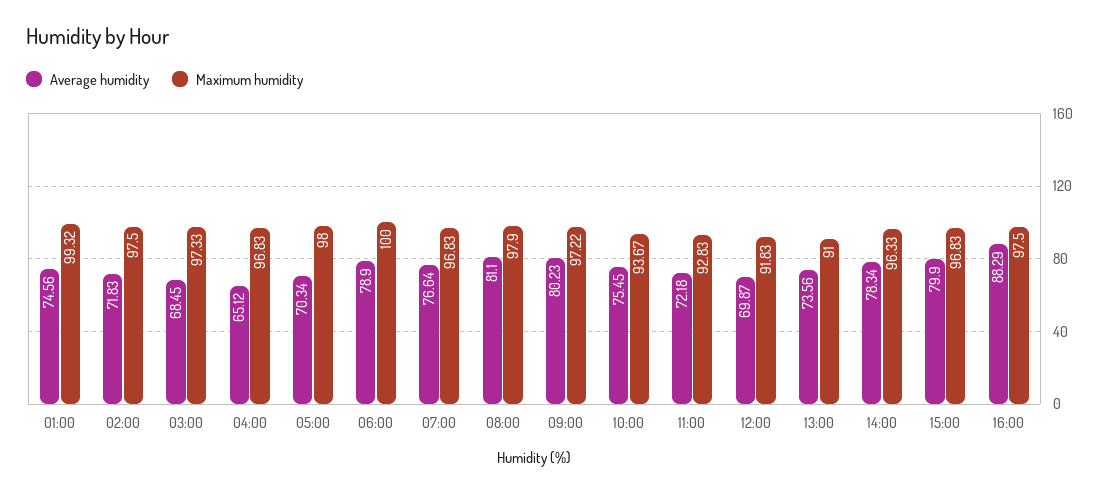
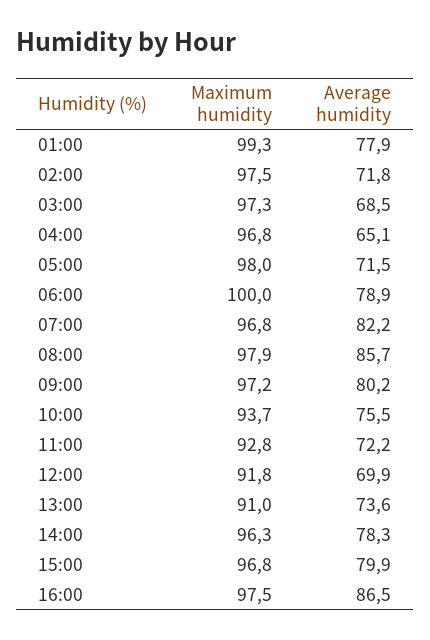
  {
    "Average humidity": {
-     "01:00": 74.56,
+     "01:00": 77.9,
      "02:00": 71.83,
      "03:00": 68.45,
      "04:00": 65.12,
-     "05:00": 70.34,
+     "05:00": 71.5,
      "06:00": 78.9,
-     "07:00": 76.64,
+     "07:00": 82.2,
-     "08:00": 81.1,
+     "08:00": 85.7,
      "09:00": 80.23,
      "10:00": 75.45,
      "11:00": 72.18,
      "12:00": 69.87,
      "13:00": 73.56,
      "14:00": 78.34,
      "15:00": 79.9,
-     "16:00": 88.29
+     "16:00": 86.5
    },
    "Maximum humidity": {
      "01:00": 99.32,
      "02:00": 97.5,
      "03:00": 97.33,
      "04:00": 96.83,
      "05:00": 98,
      "06:00": 100,
      "07:00": 96.83,
      "08:00": 97.9,
      "09:00": 97.22,
      "10:00": 93.67,
      "11:00": 92.83,
      "12:00": 91.83,
      "13:00": 91,
      "14:00": 96.33,
      "15:00": 96.83,
      "16:00": 97.5
    }
  }

